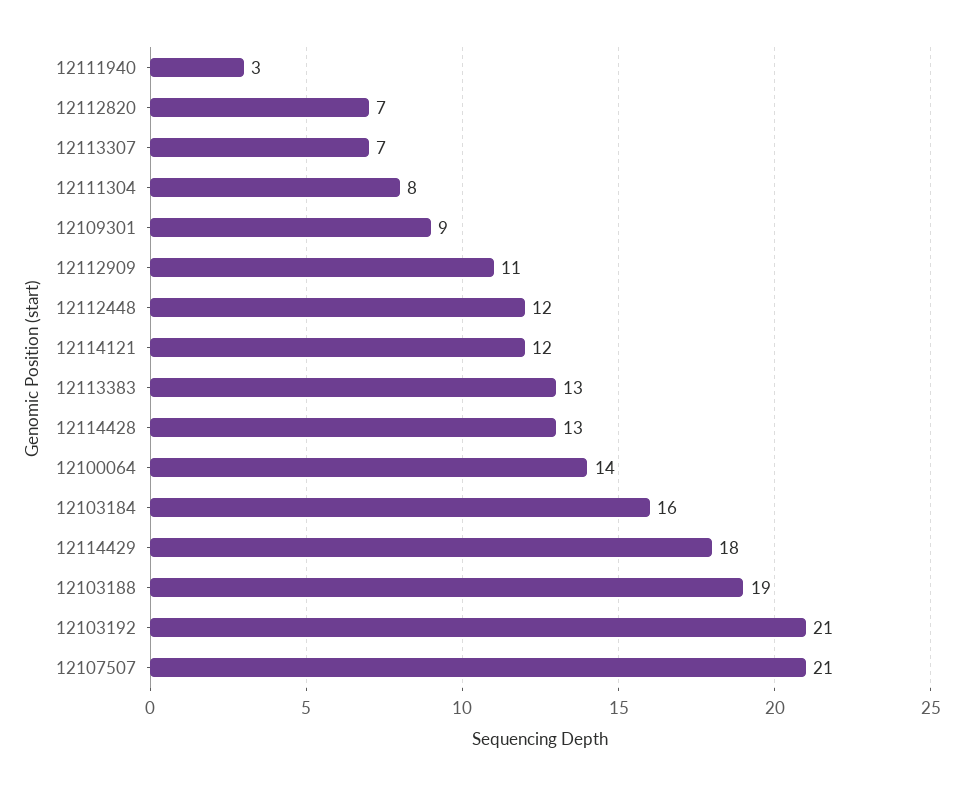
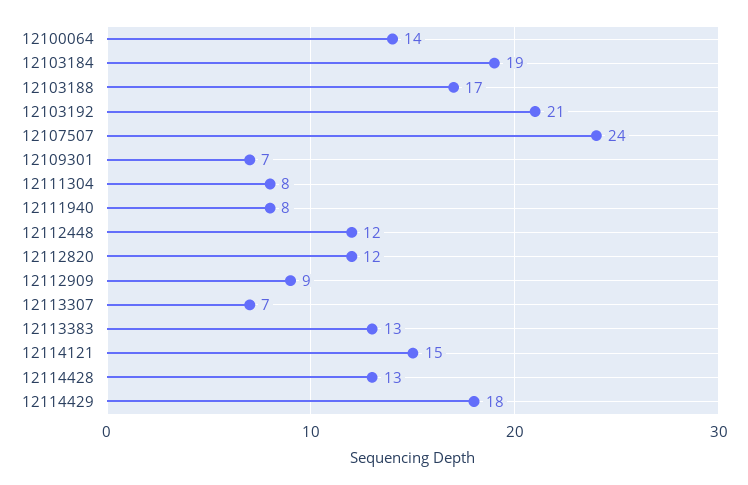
  {
-   "12111940": 3,
+   "12111940": 8,
-   "12112820": 7,
+   "12112820": 12,
    "12113307": 7,
    "12111304": 8,
-   "12109301": 9,
+   "12109301": 7,
-   "12112909": 11,
+   "12112909": 9,
    "12112448": 12,
-   "12114121": 12,
+   "12114121": 15,
    "12113383": 13,
    "12114428": 13,
    "12100064": 14,
-   "12103184": 16,
+   "12103184": 19,
    "12114429": 18,
-   "12103188": 19,
+   "12103188": 17,
    "12103192": 21,
-   "12107507": 21
+   "12107507": 24
  }

